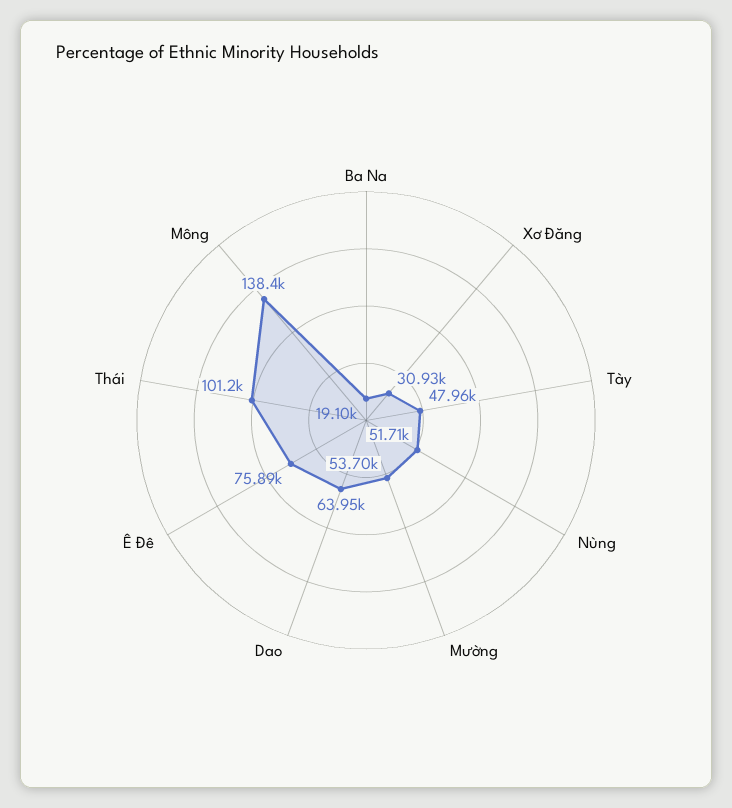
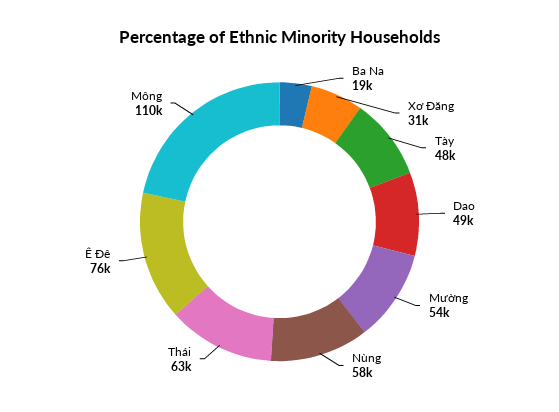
  {
    "Ba Na": 19100,
    "Xơ Đăng": 30930,
    "Tày": 47960,
-   "Nùng": 51710,
+   "Nùng": 58000,
    "Mường": 53700,
-   "Dao": 63950,
+   "Dao": 49000,
    "Ê Đê": 75890,
-   "Thái": 101200,
+   "Thái": 63000,
-   "Mông": 138400
+   "Mông": 110000
  }

